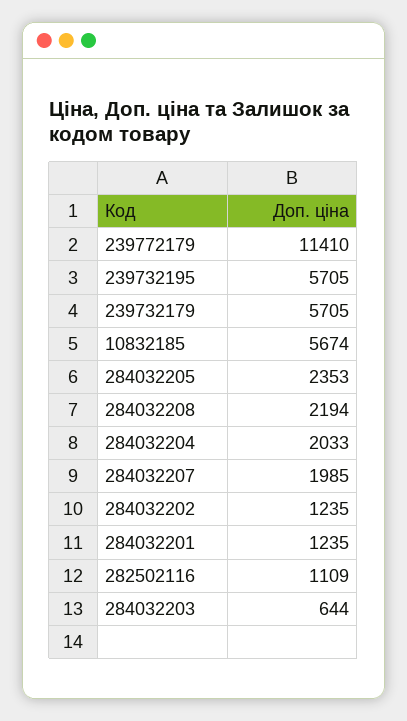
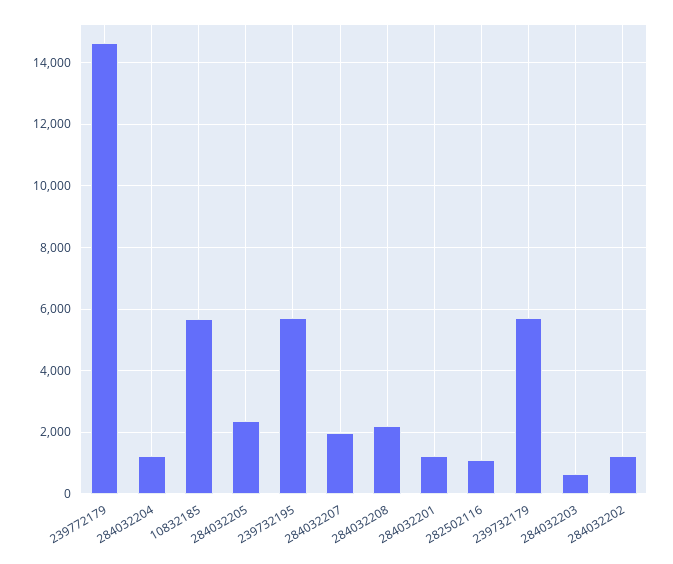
  {
-   "239772179": 11410,
+   "239772179": 14600,
    "239732195": 5705,
    "239732179": 5705,
    "10832185": 5674,
    "284032205": 2353,
    "284032208": 2194,
-   "284032204": 2033,
+   "284032204": 1200,
    "284032207": 1985,
    "284032202": 1235,
    "284032201": 1235,
    "282502116": 1109,
    "284032203": 644
  }

